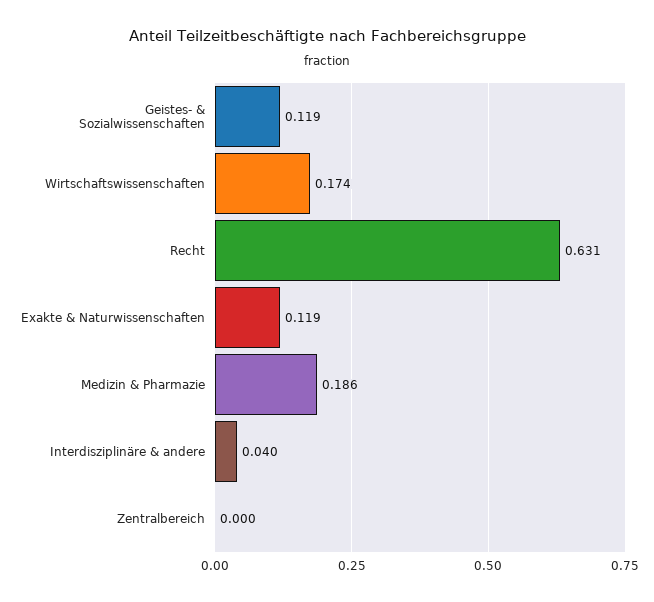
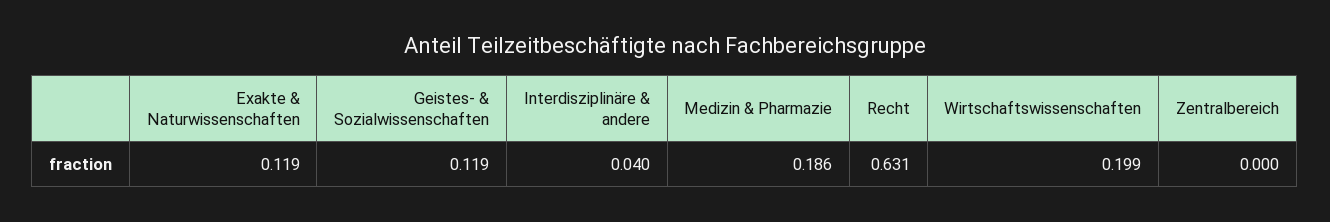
  {
    "Geistes- & Sozialwissenschaften": 0.119,
-   "Wirtschaftswissenschaften": 0.174,
+   "Wirtschaftswissenschaften": 0.199,
    "Recht": 0.631,
    "Exakte & Naturwissenschaften": 0.119,
    "Medizin & Pharmazie": 0.186,
    "Interdisziplinäre & andere": 0.04,
    "Zentralbereich": 0
  }

